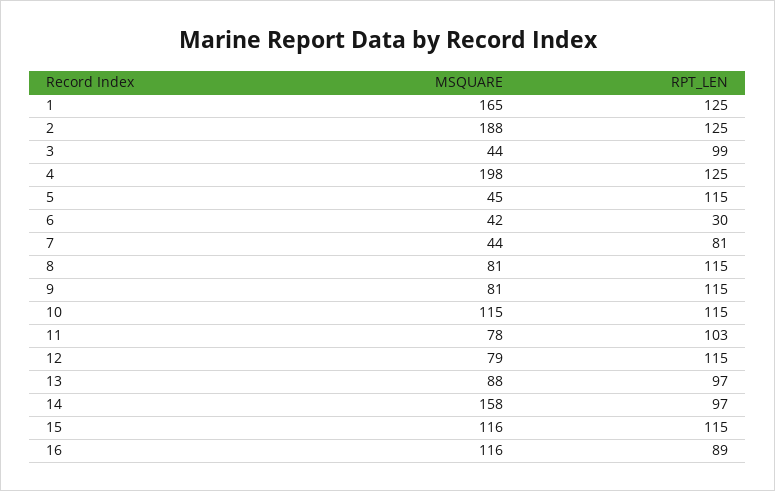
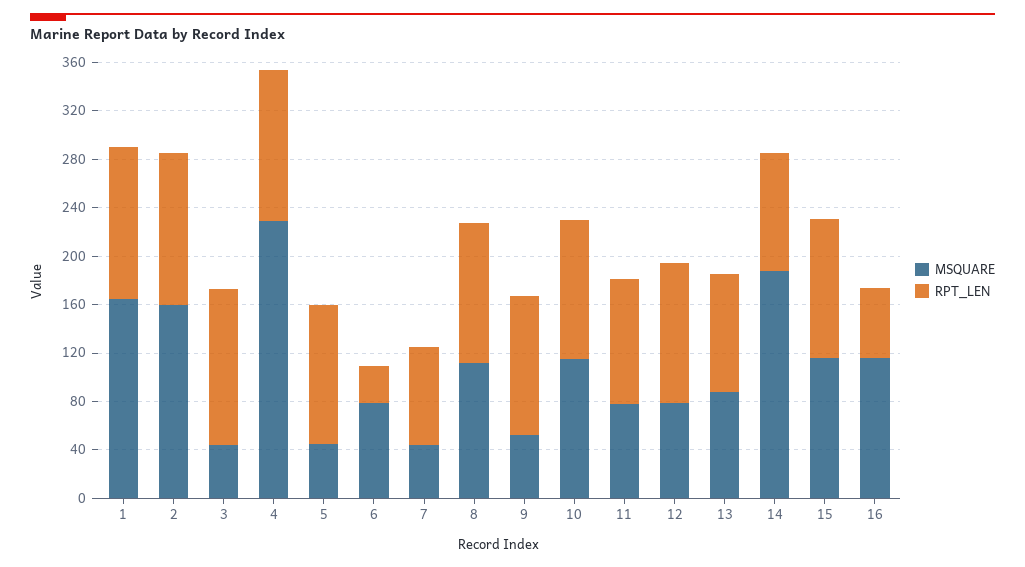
  {
    "MSQUARE": {
      "1": 165,
-     "2": 188,
+     "2": 160,
      "3": 44,
-     "4": 198,
+     "4": 230,
      "5": 45,
-     "6": 42,
+     "6": 80,
      "7": 44,
-     "8": 81,
+     "8": 110,
-     "9": 81,
+     "9": 50,
      "10": 115,
      "11": 78,
      "12": 79,
      "13": 88,
-     "14": 158,
+     "14": 190,
      "15": 116,
      "16": 116
    },
    "RPT_LEN": {
      "1": 125,
      "2": 125,
-     "3": 99,
+     "3": 130,
      "4": 125,
      "5": 115,
      "6": 30,
      "7": 81,
      "8": 115,
      "9": 115,
      "10": 115,
      "11": 103,
      "12": 115,
      "13": 97,
      "14": 97,
      "15": 115,
-     "16": 89
+     "16": 60
    }
  }

